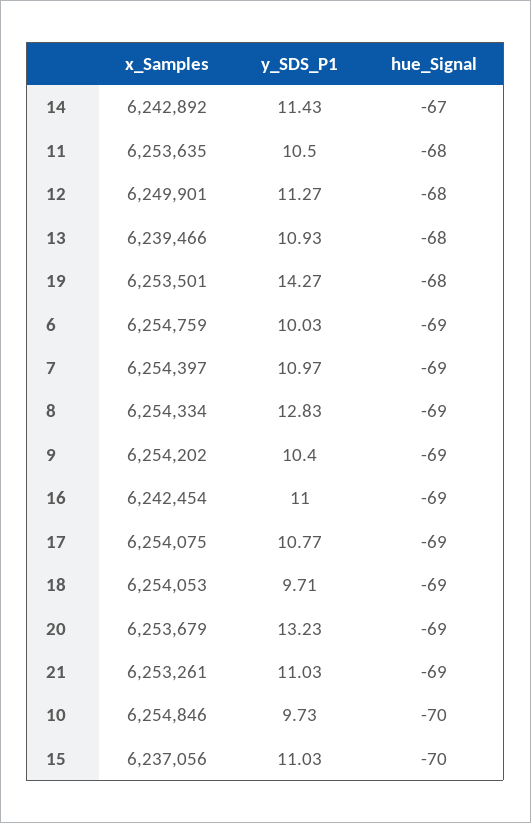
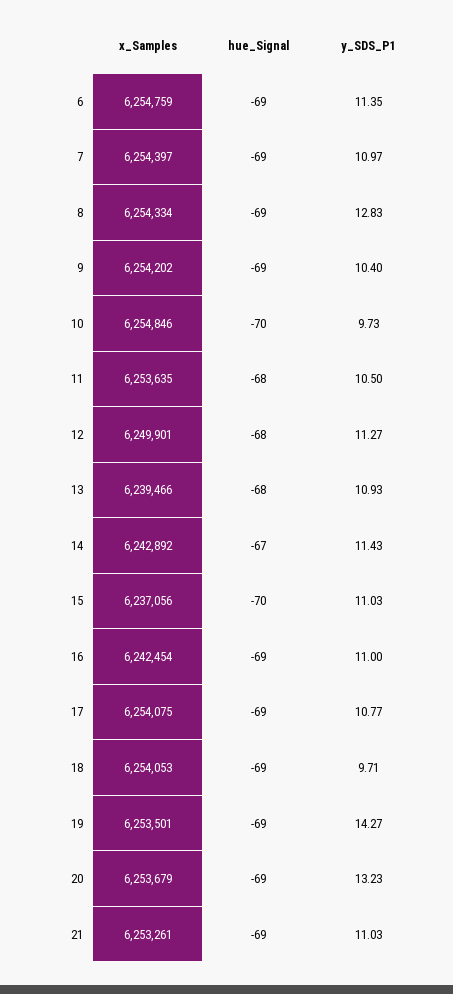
  {
    "x_Samples": {
      "14": 6242892,
      "11": 6253635,
      "12": 6249901,
      "13": 6239466,
      "19": 6253501,
      "6": 6254759,
      "7": 6254397,
      "8": 6254334,
      "9": 6254202,
      "16": 6242454,
      "17": 6254075,
      "18": 6254053,
      "20": 6253679,
      "21": 6253261,
      "10": 6254846,
      "15": 6237056
    },
    "y_SDS_P1": {
      "14": 11.43,
      "11": 10.5,
      "12": 11.27,
      "13": 10.93,
      "19": 14.27,
-     "6": 10.03,
+     "6": 11.35,
      "7": 10.97,
      "8": 12.83,
      "9": 10.4,
      "16": 11,
      "17": 10.77,
      "18": 9.71,
      "20": 13.23,
      "21": 11.03,
      "10": 9.73,
      "15": 11.03
    },
    "hue_Signal": {
      "14": -67,
      "11": -68,
      "12": -68,
      "13": -68,
-     "19": -68,
+     "19": -69,
      "6": -69,
      "7": -69,
      "8": -69,
      "9": -69,
      "16": -69,
      "17": -69,
      "18": -69,
      "20": -69,
      "21": -69,
      "10": -70,
      "15": -70
    }
  }

